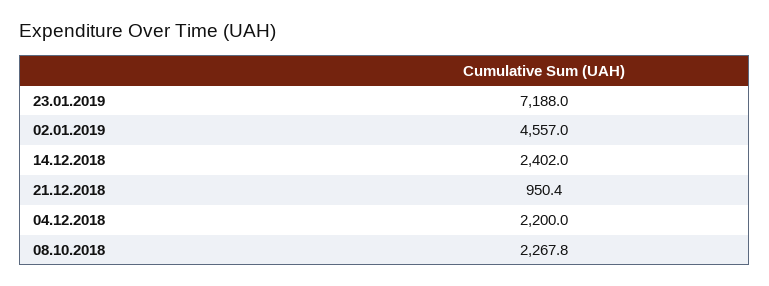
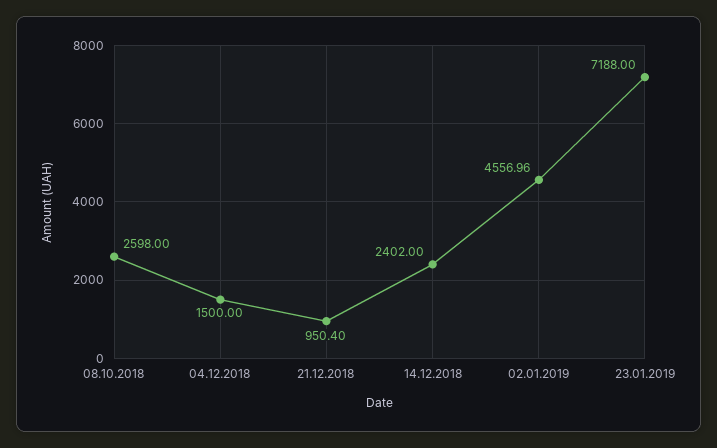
  {
    "23.01.2019": 7188,
    "02.01.2019": 4556.96,
    "14.12.2018": 2402,
    "21.12.2018": 950.4,
-   "04.12.2018": 2200,
+   "04.12.2018": 1500,
-   "08.10.2018": 2267.8
+   "08.10.2018": 2598
  }

